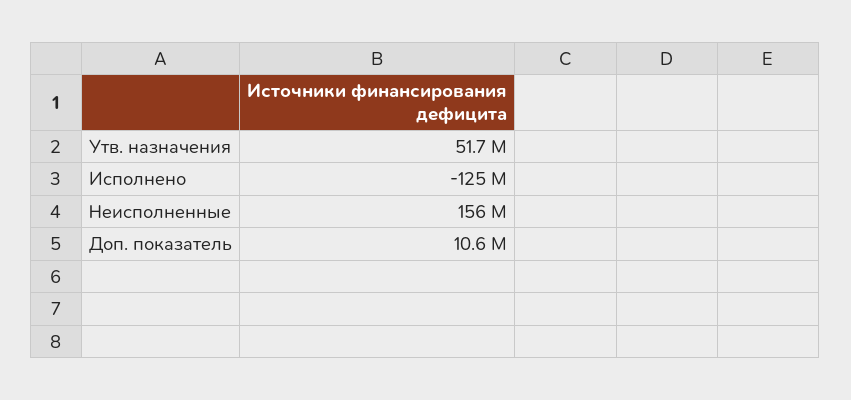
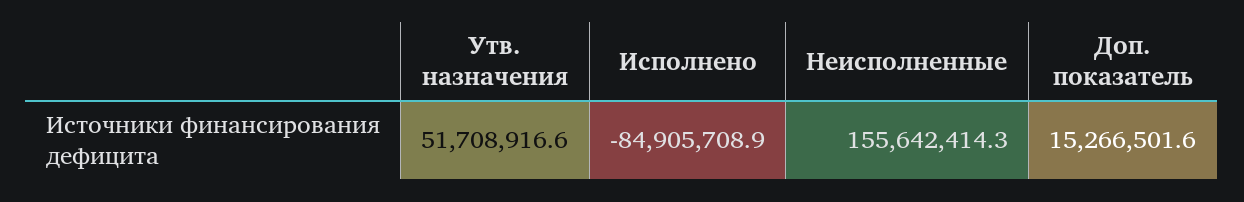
  {
    "Утв. назначения": 51708916.6,
-   "Исполнено": -125000000,
+   "Исполнено": -84905708.9,
    "Неисполненные": 155642414.3,
-   "Доп. показатель": 10600000
+   "Доп. показатель": 15266501.6
  }

